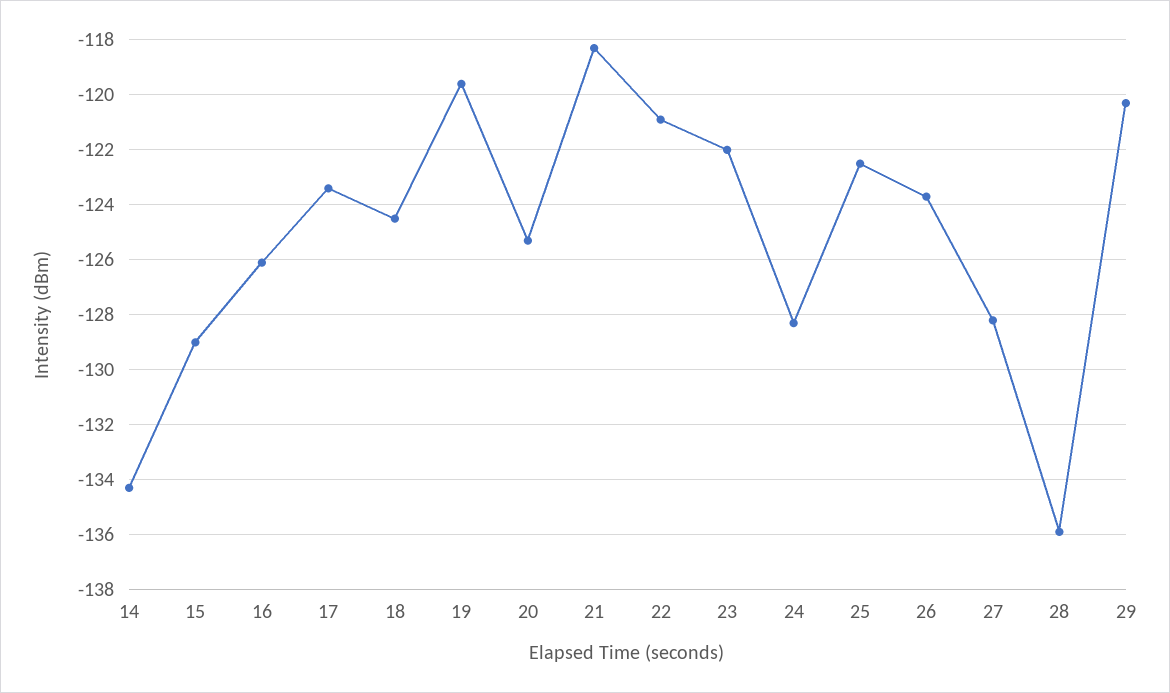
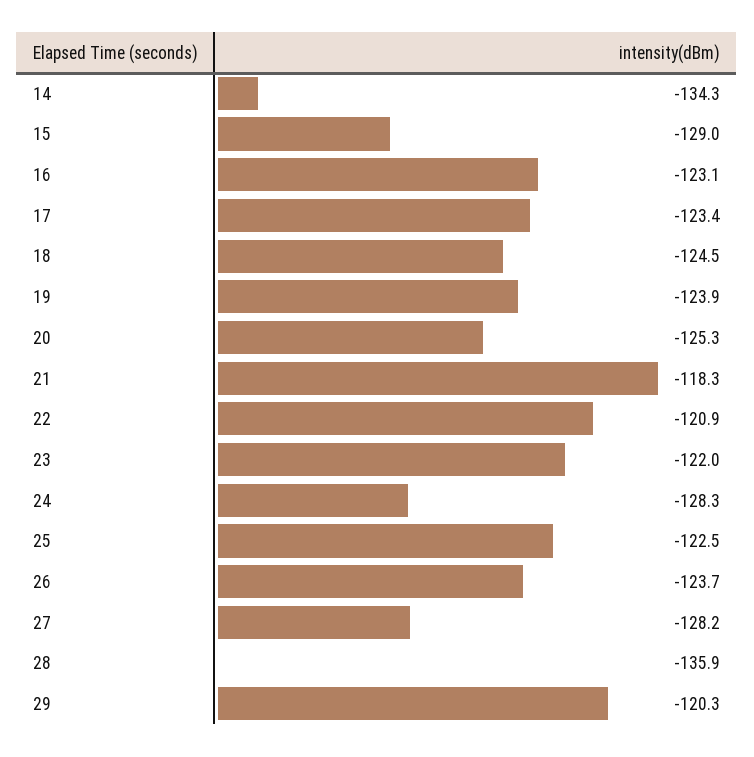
  {
    "14": -134.3,
    "15": -129,
-   "16": -126,
+   "16": -123.1,
    "17": -123.4,
    "18": -124.5,
-   "19": -119.5,
+   "19": -123.9,
    "20": -125.3,
    "21": -118.3,
    "22": -120.9,
    "23": -122,
    "24": -128.3,
    "25": -122.5,
    "26": -123.7,
    "27": -128.2,
    "28": -135.9,
    "29": -120.3
  }

